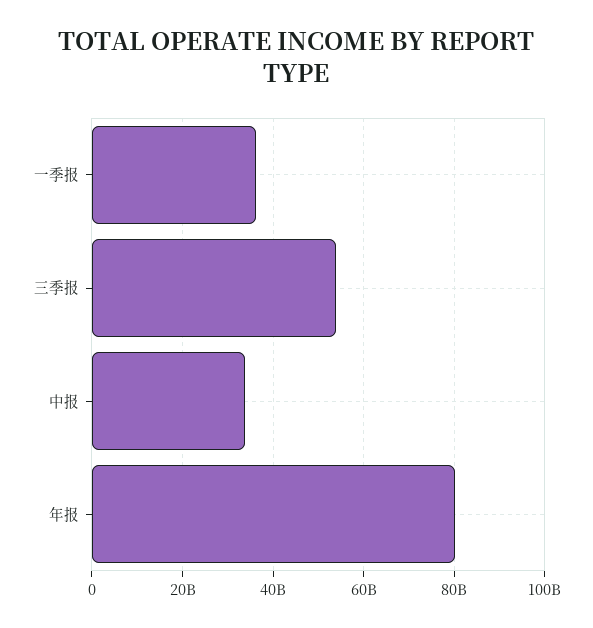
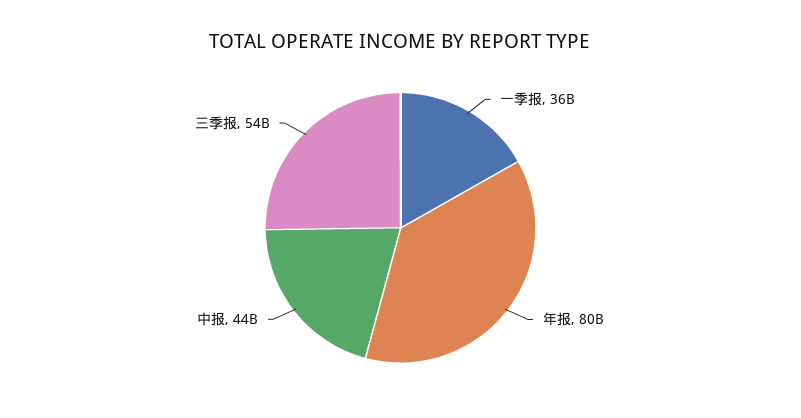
  {
    "一季报": 36000000000,
    "三季报": 54000000000,
-   "中报": 34000000000,
+   "中报": 44000000000,
    "年报": 80000000000
  }

